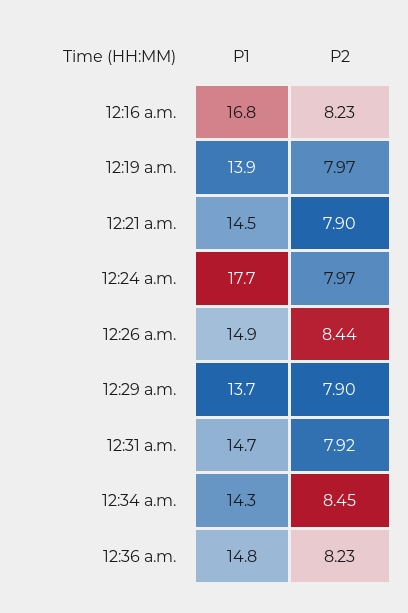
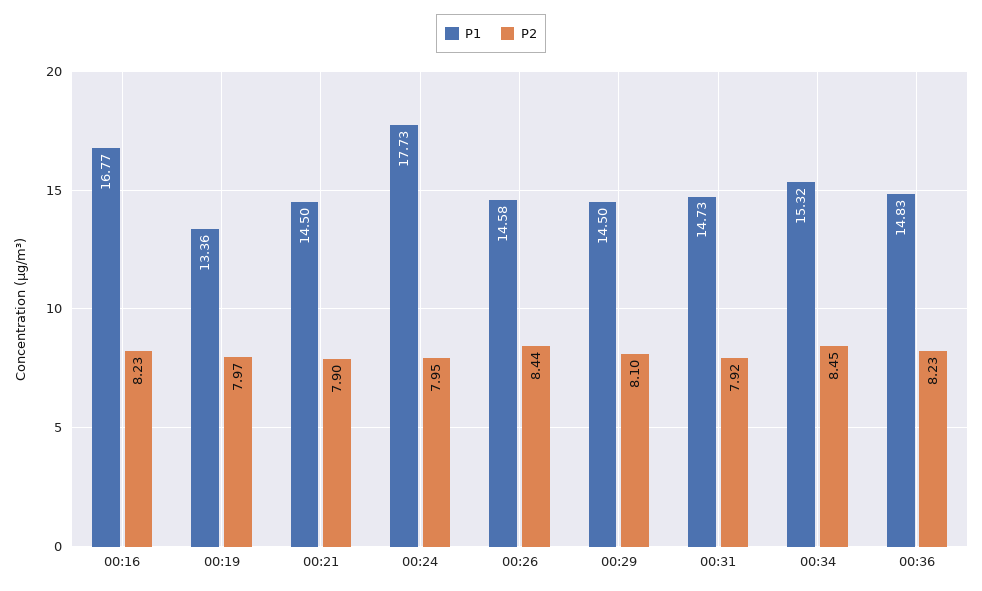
  {
    "P1": {
      "12:16 a.m.": 16.77,
-     "12:19 a.m.": 13.9,
+     "12:19 a.m.": 13.36,
      "12:21 a.m.": 14.5,
      "12:24 a.m.": 17.73,
-     "12:26 a.m.": 14.9,
+     "12:26 a.m.": 14.58,
-     "12:29 a.m.": 13.7,
+     "12:29 a.m.": 14.5,
      "12:31 a.m.": 14.73,
-     "12:34 a.m.": 14.3,
+     "12:34 a.m.": 15.32,
      "12:36 a.m.": 14.83
    },
    "P2": {
      "12:16 a.m.": 8.23,
      "12:19 a.m.": 7.97,
      "12:21 a.m.": 7.9,
-     "12:24 a.m.": 7.97,
+     "12:24 a.m.": 7.95,
      "12:26 a.m.": 8.44,
-     "12:29 a.m.": 7.9,
+     "12:29 a.m.": 8.1,
      "12:31 a.m.": 7.92,
      "12:34 a.m.": 8.45,
      "12:36 a.m.": 8.23
    }
  }

